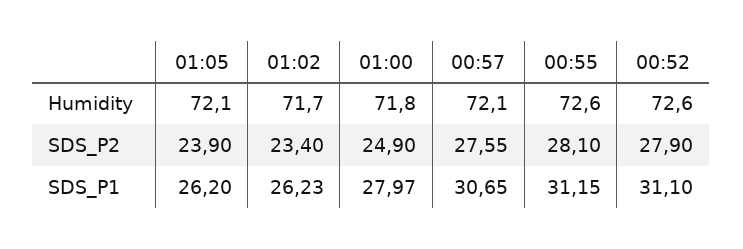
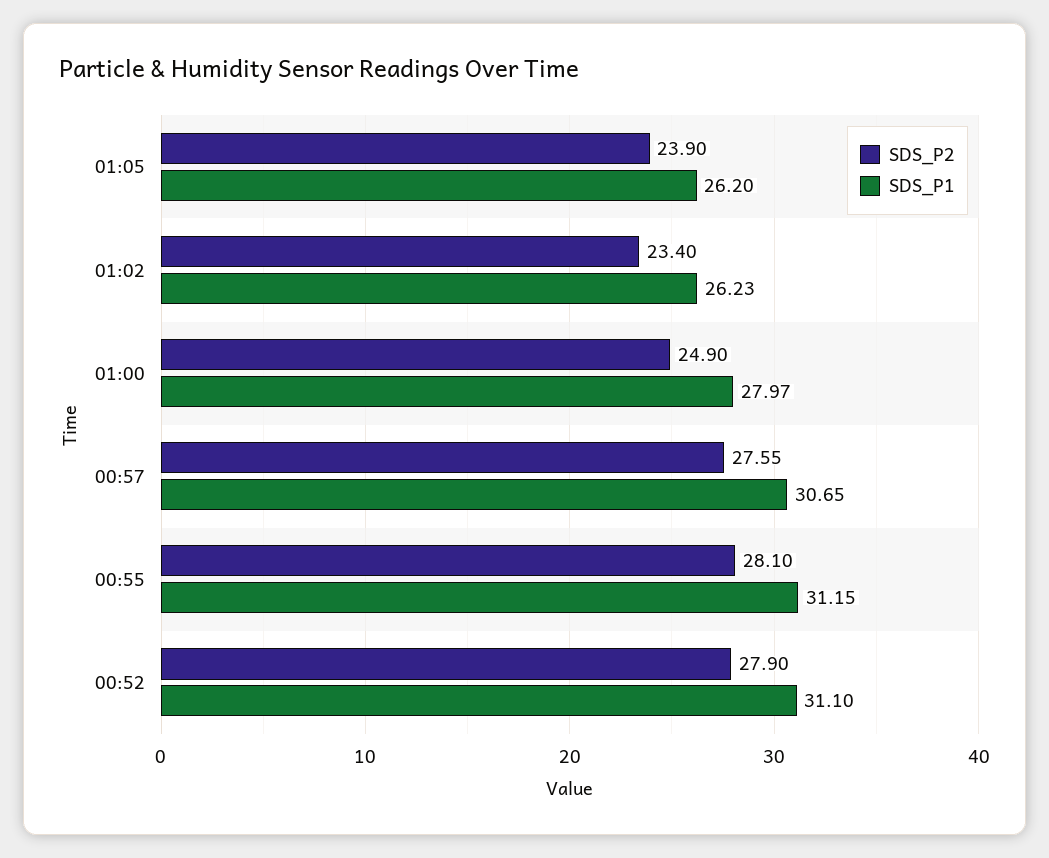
  {
-   "Humidity": {
-     "01:05": 72.1,
-     "01:02": 71.7,
-     "01:00": 71.8,
-     "00:57": 72.1,
-     "00:55": 72.6,
-     "00:52": 72.6
-   },
    "SDS_P2": {
      "01:05": 23.9,
      "01:02": 23.4,
      "01:00": 24.9,
      "00:57": 27.55,
      "00:55": 28.1,
      "00:52": 27.9
    },
    "SDS_P1": {
      "01:05": 26.2,
      "01:02": 26.23,
      "01:00": 27.97,
      "00:57": 30.65,
      "00:55": 31.15,
      "00:52": 31.1
    }
  }

